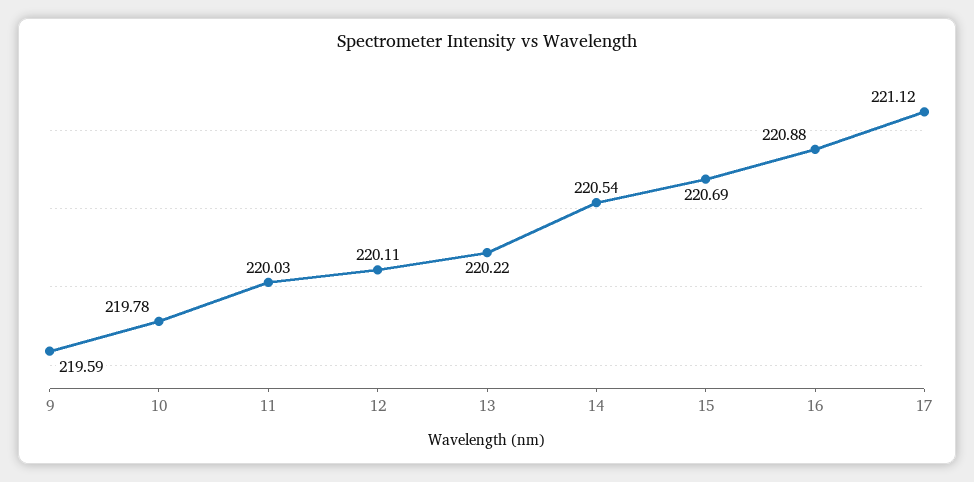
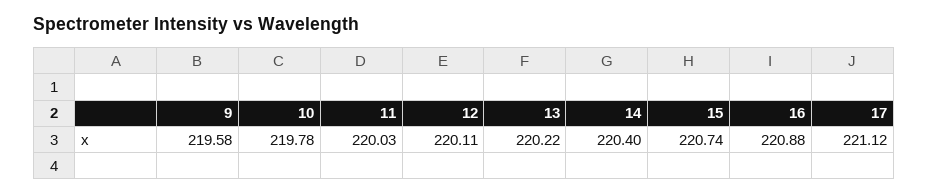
  {
-   "9": 219.59,
+   "9": 219.58,
    "10": 219.78,
    "11": 220.03,
    "12": 220.11,
    "13": 220.22,
-   "14": 220.54,
+   "14": 220.4,
-   "15": 220.69,
+   "15": 220.74,
    "16": 220.88,
    "17": 221.12
  }

